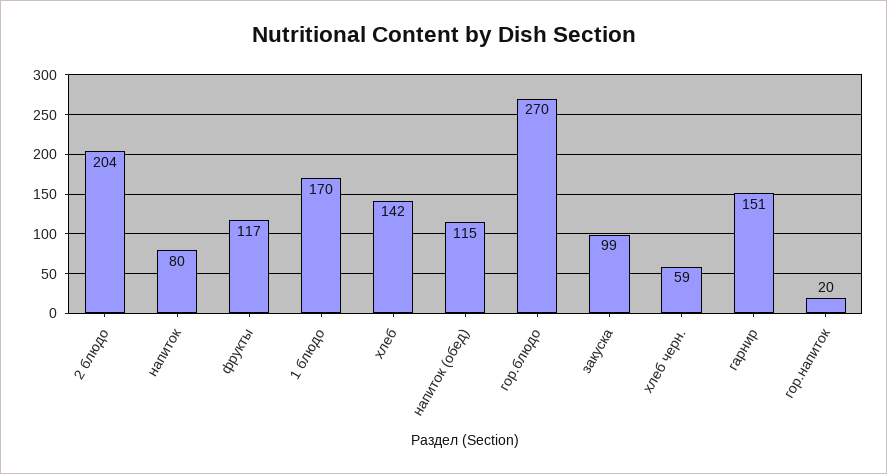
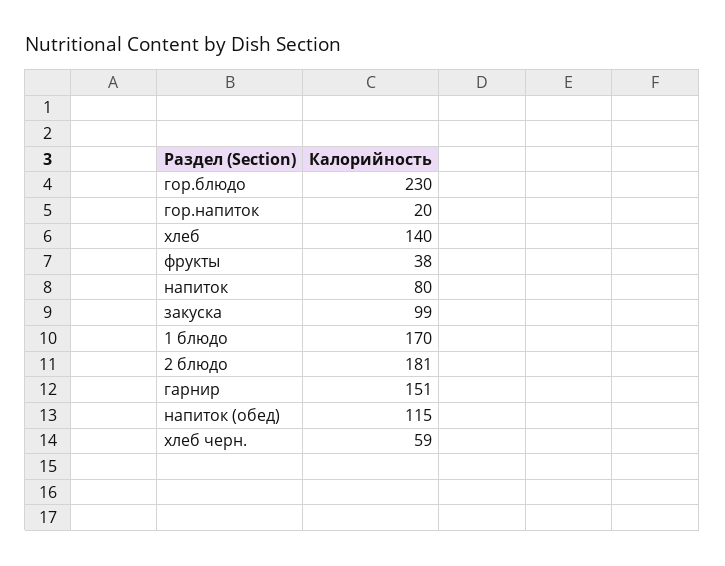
  {
-   "2 блюдо": 204,
+   "2 блюдо": 181,
    "напиток": 80,
-   "фрукты": 117,
+   "фрукты": 38,
    "1 блюдо": 170,
-   "хлеб": 142,
+   "хлеб": 140,
    "напиток (обед)": 115,
-   "гор.блюдо": 270,
+   "гор.блюдо": 230,
    "закуска": 99,
    "хлеб черн.": 59,
    "гарнир": 151,
    "гор.напиток": 20
  }

